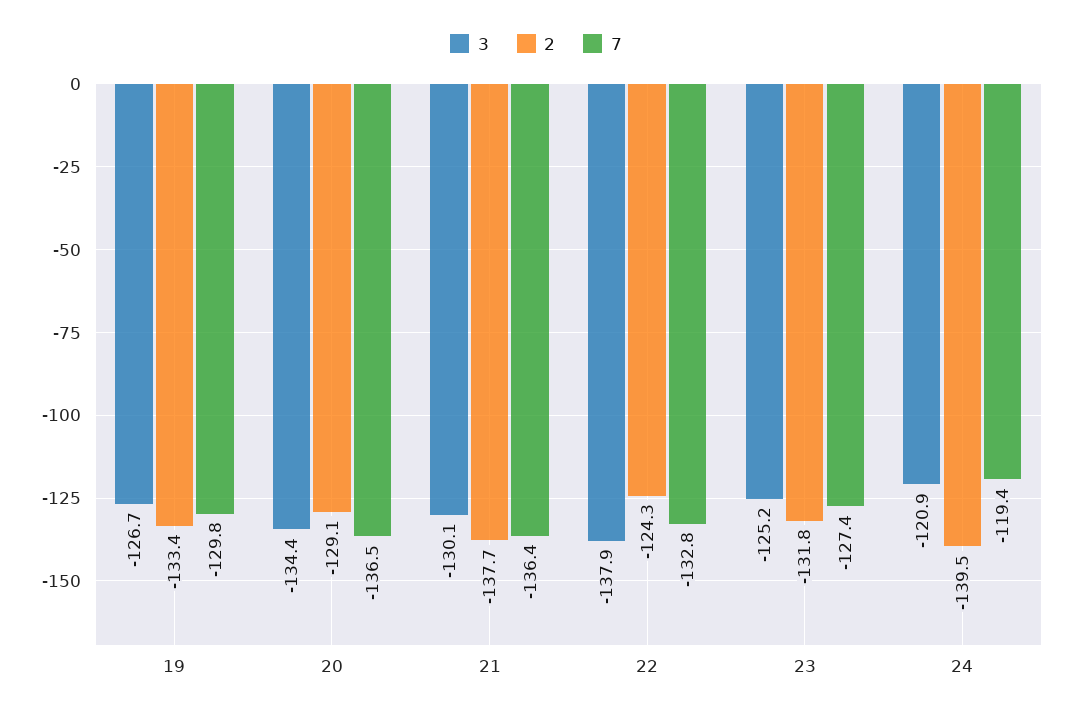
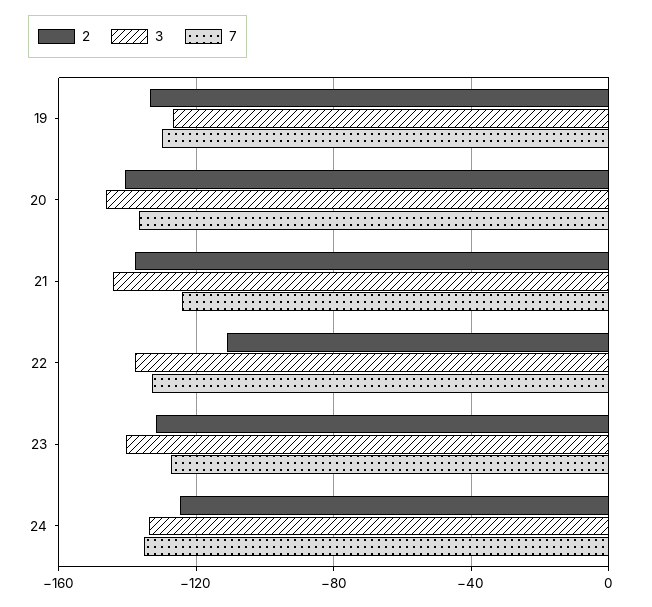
  {
    "3": {
      "19": -126.7,
-     "20": -134.4,
+     "20": -145,
-     "21": -130.1,
+     "21": -145,
      "22": -137.9,
-     "23": -125.2,
+     "23": -140,
-     "24": -120.9
+     "24": -135
    },
    "2": {
      "19": -133.4,
-     "20": -129.1,
+     "20": -140,
      "21": -137.7,
-     "22": -124.3,
+     "22": -110,
      "23": -131.8,
-     "24": -139.5
+     "24": -125
    },
    "7": {
      "19": -129.8,
      "20": -136.5,
-     "21": -136.4,
+     "21": -125,
      "22": -132.8,
      "23": -127.4,
-     "24": -119.4
+     "24": -135
    }
  }

